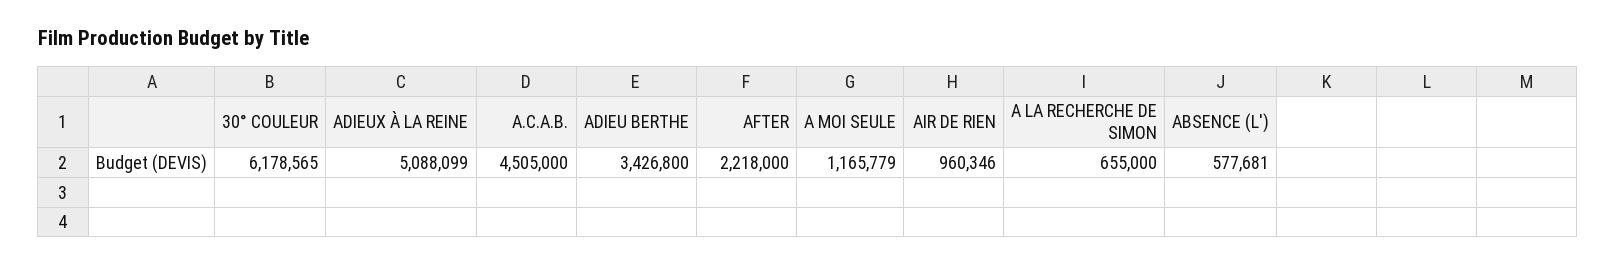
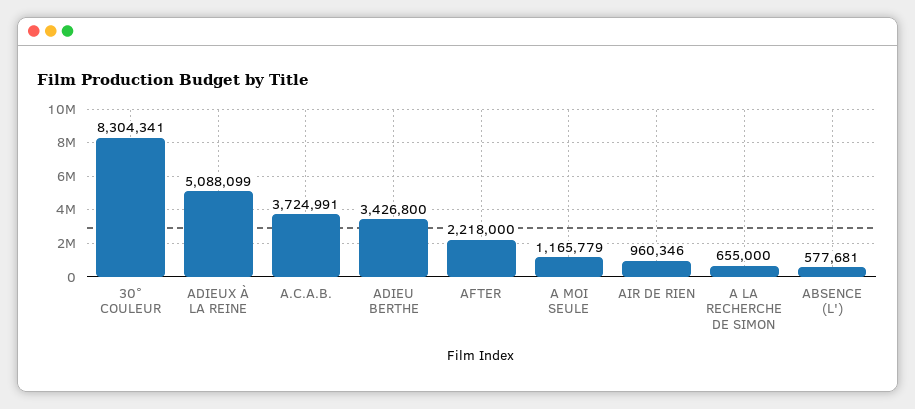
  {
-   "30° COULEUR": 6178565,
+   "30° COULEUR": 8304341,
    "ADIEUX À LA REINE": 5088099,
-   "A.C.A.B.": 4505000,
+   "A.C.A.B.": 3724991,
    "ADIEU BERTHE": 3426800,
    "AFTER": 2218000,
    "A MOI SEULE": 1165779,
    "AIR DE RIEN": 960346,
    "A LA RECHERCHE DE SIMON": 655000,
    "ABSENCE (L')": 577681
  }

